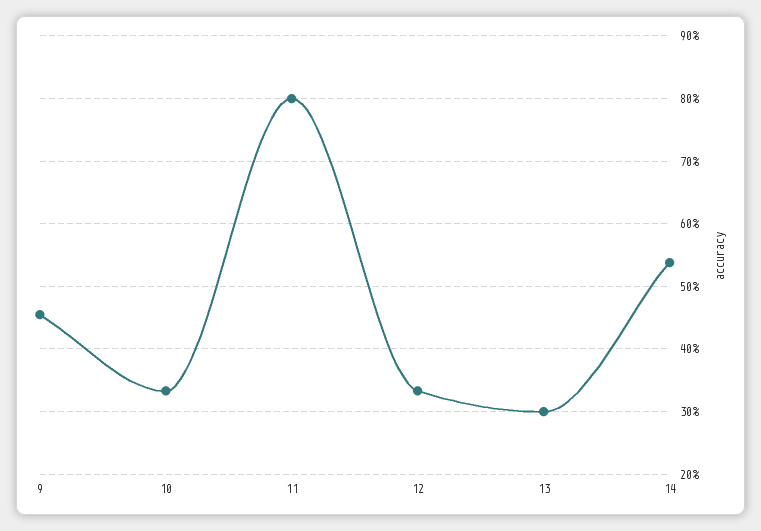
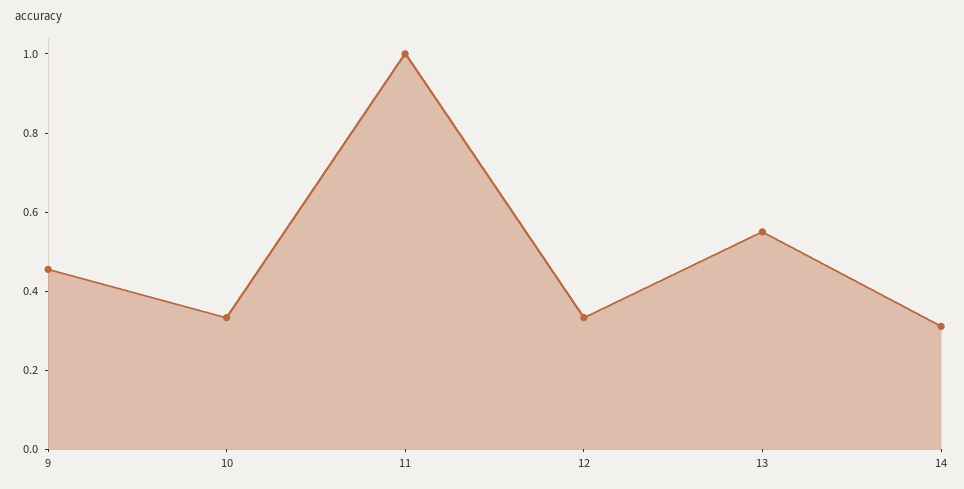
  {
    "9": 0.46,
    "10": 0.33,
-   "11": 0.8,
+   "11": 1,
    "12": 0.33,
-   "13": 0.3,
+   "13": 0.55,
-   "14": 0.54
+   "14": 0.3
  }

